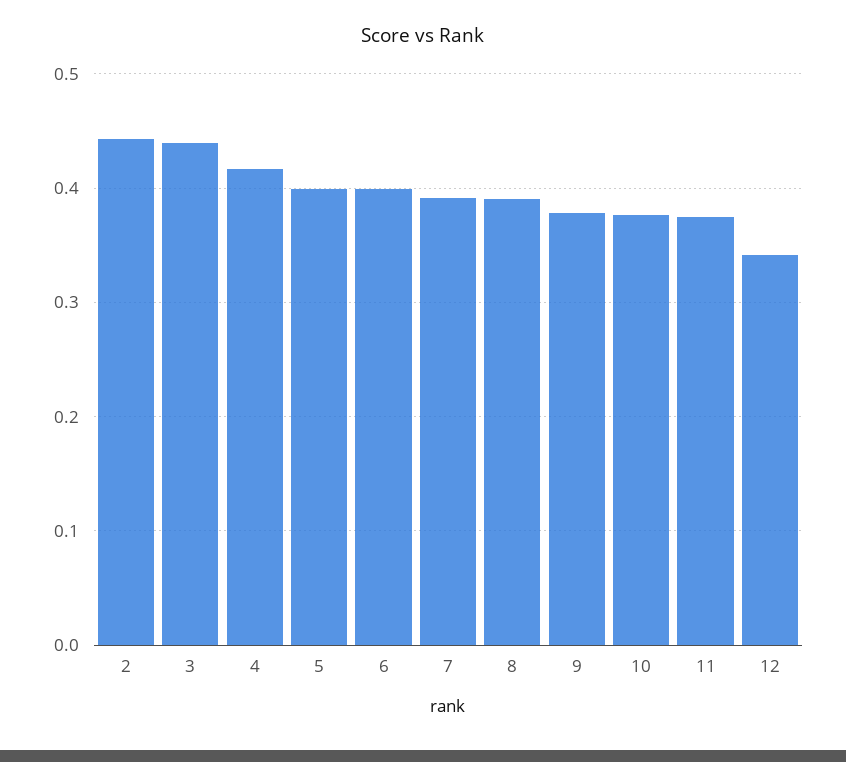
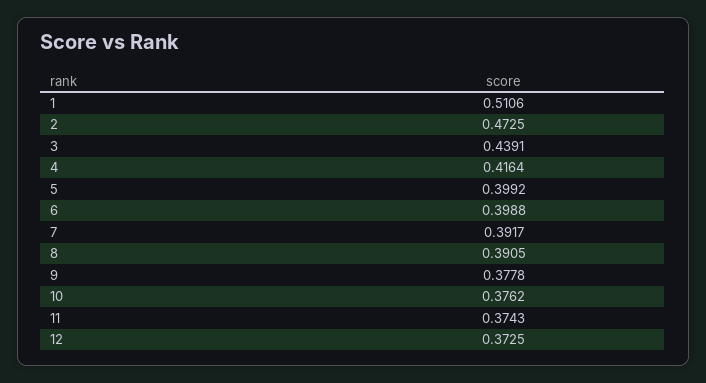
  {
-   "2": 0.44,
+   "2": 0.4725,
    "3": 0.4391,
    "4": 0.4164,
    "5": 0.3992,
    "6": 0.3988,
    "7": 0.3917,
    "8": 0.3905,
    "9": 0.3778,
    "10": 0.3762,
    "11": 0.3743,
-   "12": 0.34
+   "12": 0.3725,
+   "1": 0.5106
  }

